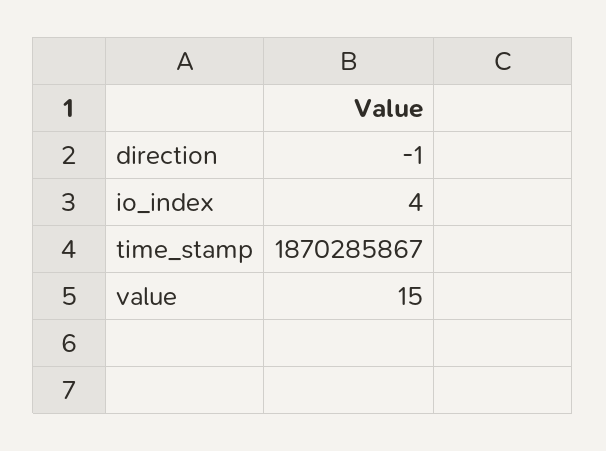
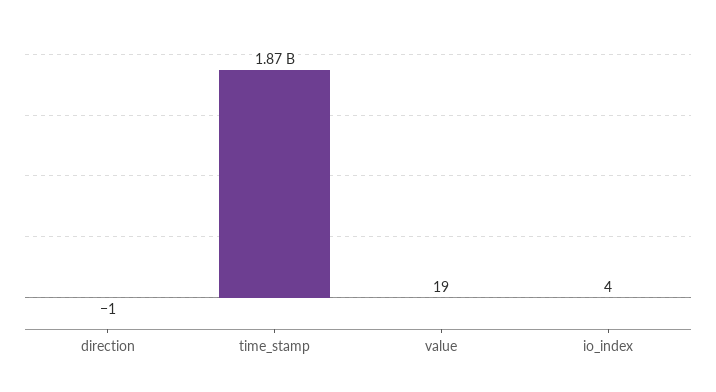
  {
    "direction": -1,
    "io_index": 4,
    "time_stamp": 1870285867,
-   "value": 15
+   "value": 19
  }

